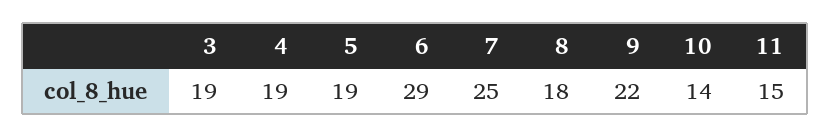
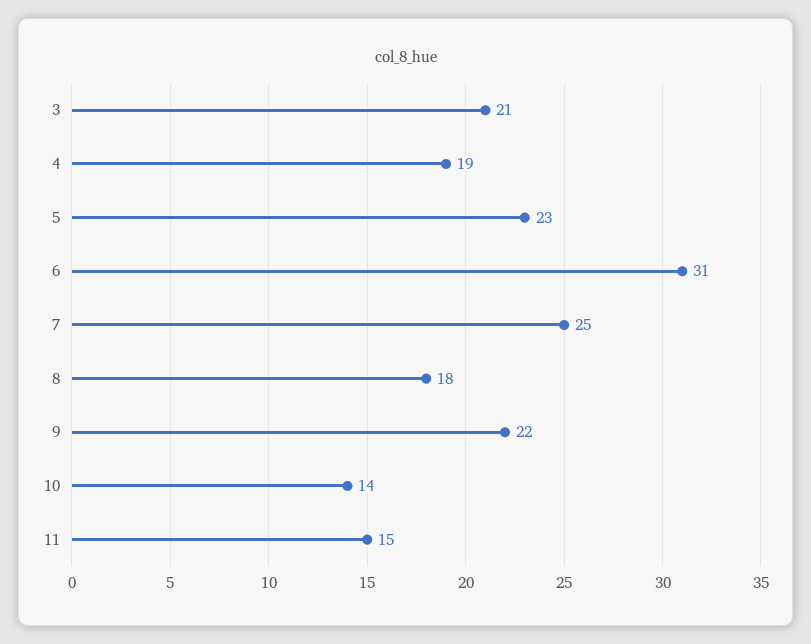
  {
-   "3": 19,
+   "3": 21,
    "4": 19,
-   "5": 19,
+   "5": 23,
-   "6": 29,
+   "6": 31,
    "7": 25,
    "8": 18,
    "9": 22,
    "10": 14,
    "11": 15
  }

